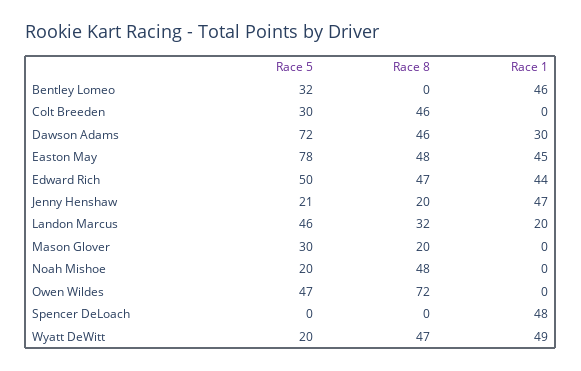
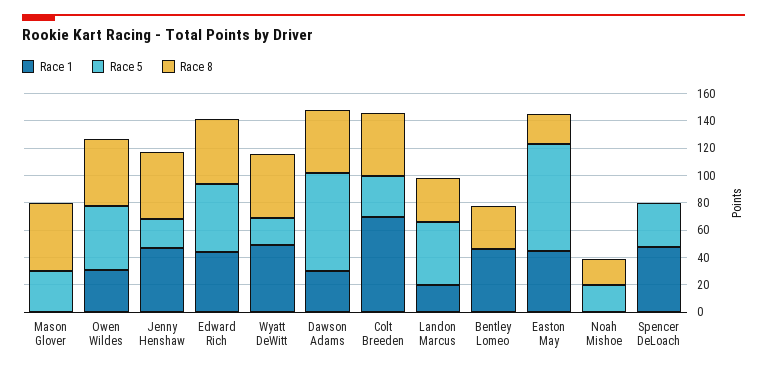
  {
    "Race 5": {
-     "Bentley Lomeo": 32,
+     "Bentley Lomeo": 0,
      "Colt Breeden": 30,
      "Dawson Adams": 72,
      "Easton May": 78,
      "Edward Rich": 50,
      "Jenny Henshaw": 21,
      "Landon Marcus": 46,
      "Mason Glover": 30,
      "Noah Mishoe": 20,
      "Owen Wildes": 47,
-     "Spencer DeLoach": 0,
+     "Spencer DeLoach": 30,
      "Wyatt DeWitt": 20
    },
    "Race 8": {
-     "Bentley Lomeo": 0,
+     "Bentley Lomeo": 30,
      "Colt Breeden": 46,
      "Dawson Adams": 46,
-     "Easton May": 48,
+     "Easton May": 20,
      "Edward Rich": 47,
-     "Jenny Henshaw": 20,
+     "Jenny Henshaw": 50,
      "Landon Marcus": 32,
-     "Mason Glover": 20,
+     "Mason Glover": 50,
-     "Noah Mishoe": 48,
+     "Noah Mishoe": 20,
-     "Owen Wildes": 72,
+     "Owen Wildes": 50,
      "Spencer DeLoach": 0,
      "Wyatt DeWitt": 47
    },
    "Race 1": {
      "Bentley Lomeo": 46,
-     "Colt Breeden": 0,
+     "Colt Breeden": 70,
      "Dawson Adams": 30,
      "Easton May": 45,
      "Edward Rich": 44,
      "Jenny Henshaw": 47,
      "Landon Marcus": 20,
      "Mason Glover": 0,
      "Noah Mishoe": 0,
-     "Owen Wildes": 0,
+     "Owen Wildes": 30,
      "Spencer DeLoach": 48,
      "Wyatt DeWitt": 49
    }
  }

